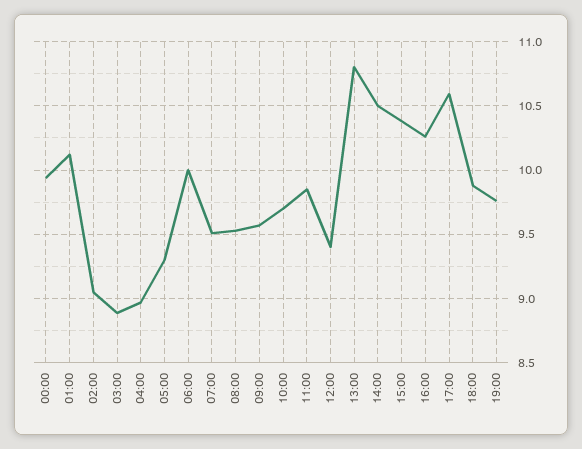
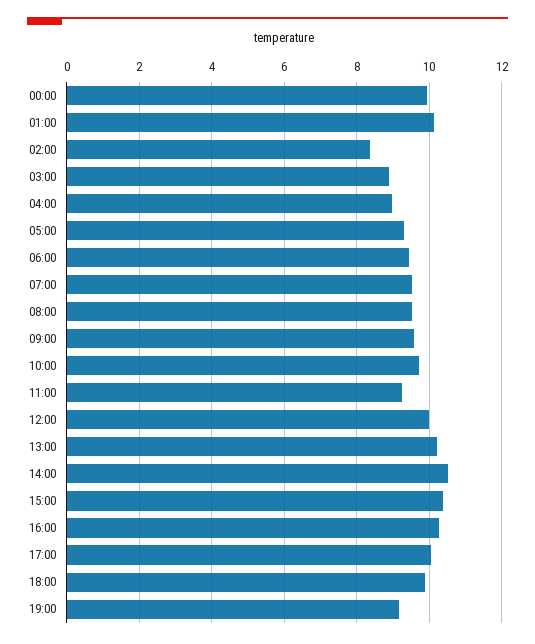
  {
    "00:00": 9.95,
    "01:00": 10.1,
-   "02:00": 9.05,
+   "02:00": 8.4,
    "03:00": 8.9,
    "04:00": 8.95,
    "05:00": 9.3,
-   "06:00": 10,
+   "06:00": 9.4,
    "07:00": 9.5,
    "08:00": 9.55,
    "09:00": 9.55,
    "10:00": 9.7,
-   "11:00": 9.85,
+   "11:00": 9.2,
-   "12:00": 9.4,
+   "12:00": 10,
-   "13:00": 10.8,
+   "13:00": 10.2,
    "14:00": 10.5,
    "15:00": 10.4,
    "16:00": 10.25,
-   "17:00": 10.6,
+   "17:00": 10,
    "18:00": 9.9,
-   "19:00": 9.75
+   "19:00": 9.2
  }

